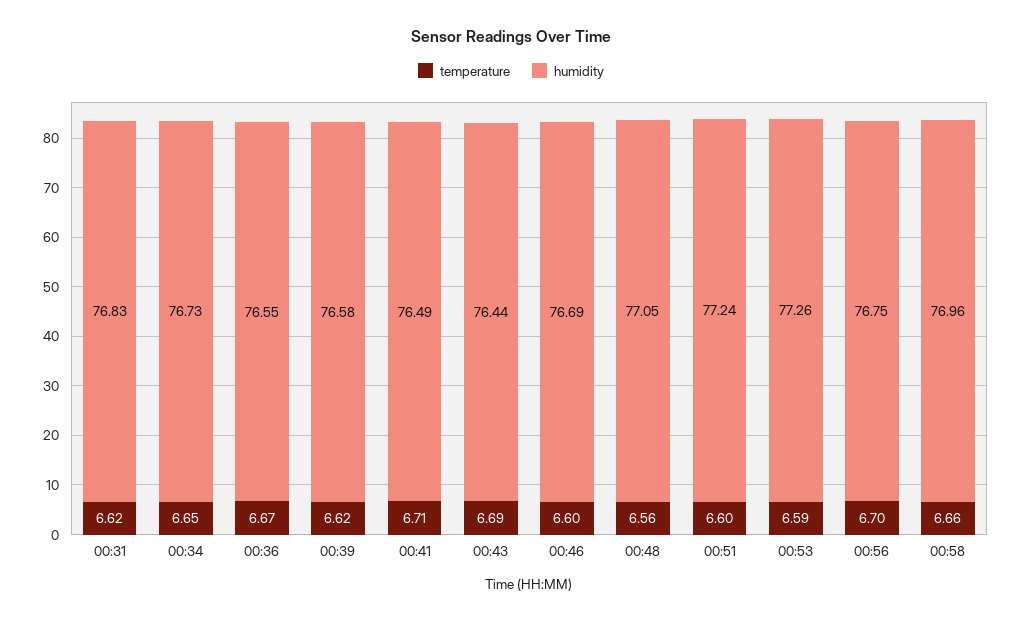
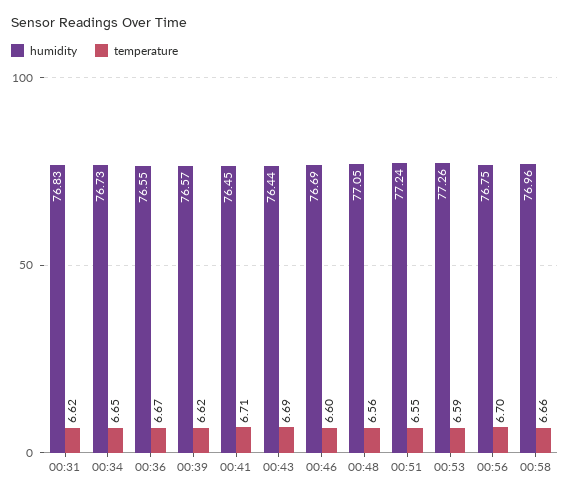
  {
    "temperature": {
      "00:31": 6.62,
      "00:34": 6.65,
      "00:36": 6.67,
      "00:39": 6.62,
      "00:41": 6.71,
      "00:43": 6.69,
      "00:46": 6.6,
      "00:48": 6.56,
-     "00:51": 6.6,
+     "00:51": 6.55,
      "00:53": 6.59,
      "00:56": 6.7,
      "00:58": 6.66
    },
    "humidity": {
      "00:31": 76.83,
      "00:34": 76.73,
      "00:36": 76.55,
-     "00:39": 76.58,
+     "00:39": 76.57,
-     "00:41": 76.49,
+     "00:41": 76.45,
      "00:43": 76.44,
      "00:46": 76.69,
      "00:48": 77.05,
      "00:51": 77.24,
      "00:53": 77.26,
      "00:56": 76.75,
      "00:58": 76.96
    }
  }

